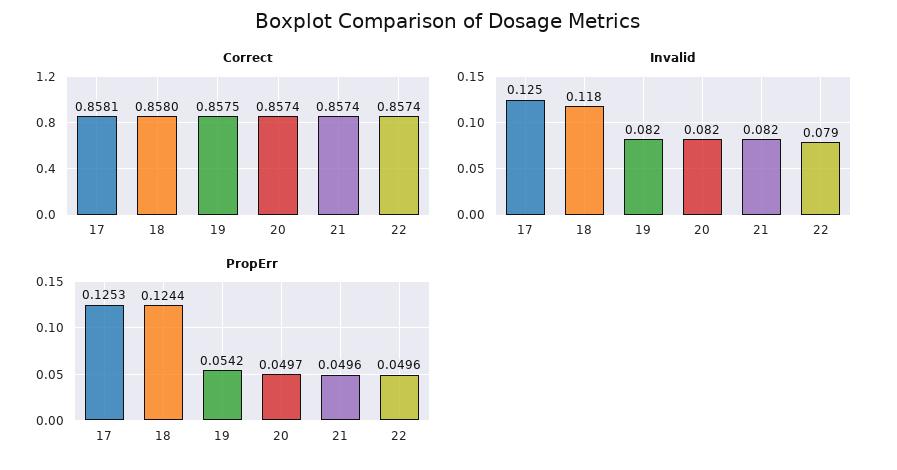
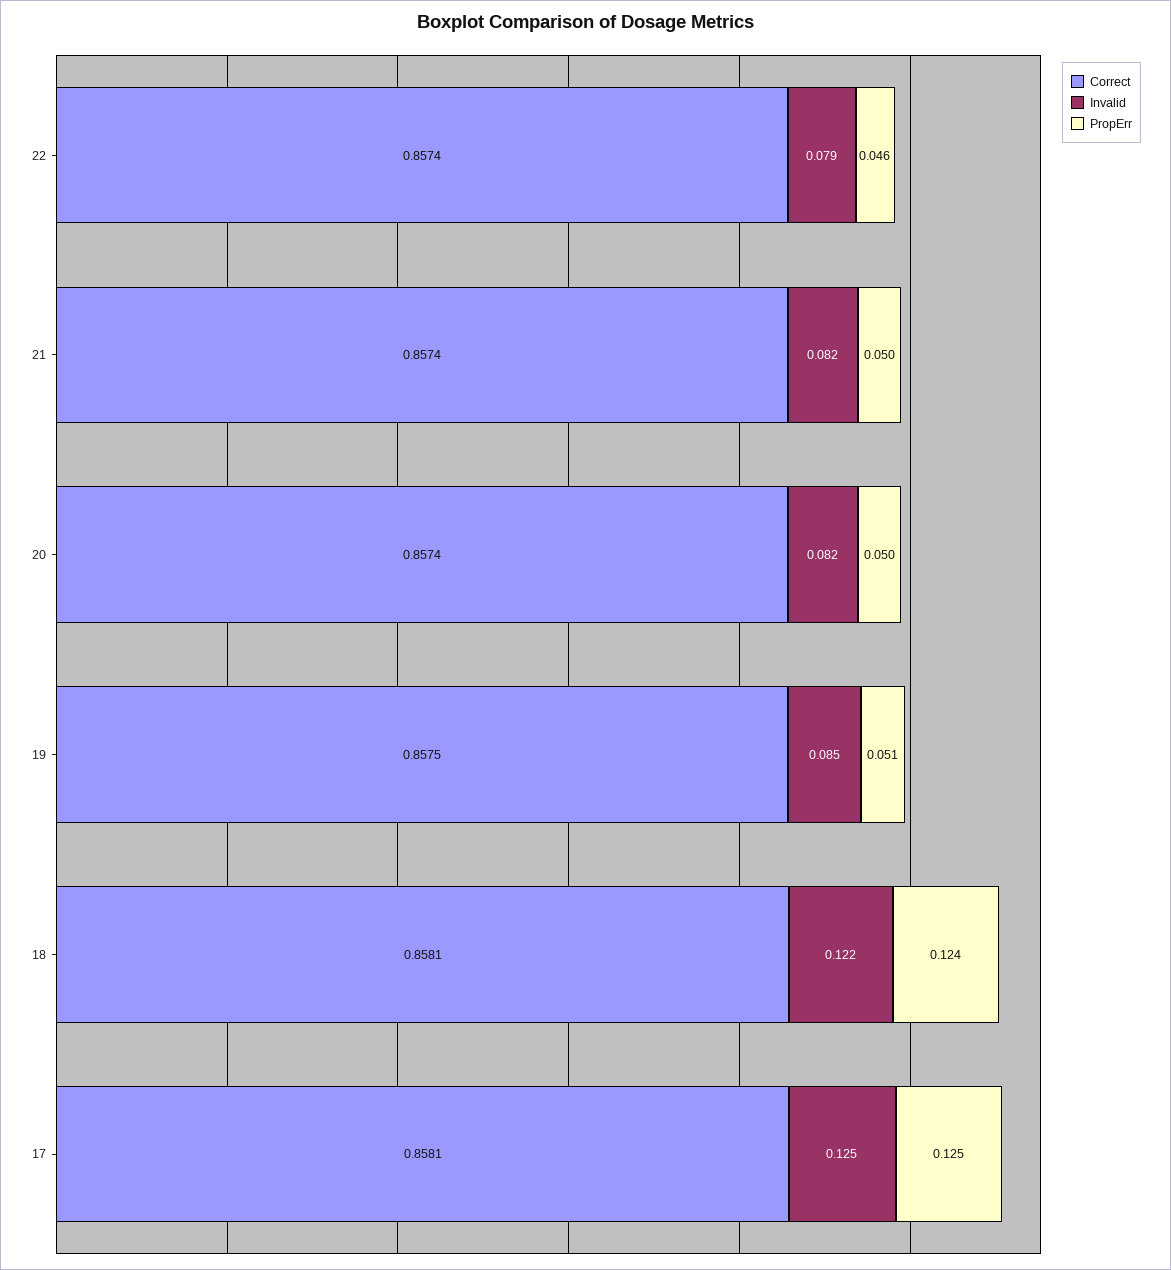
  {
    "Correct": {
      "17": 0.8581,
-     "18": 0.858,
+     "18": 0.8581,
      "19": 0.8575,
      "20": 0.8574,
      "21": 0.8574,
      "22": 0.8574
    },
    "Invalid": {
      "17": 0.125,
-     "18": 0.118,
+     "18": 0.122,
-     "19": 0.082,
+     "19": 0.085,
      "20": 0.082,
      "21": 0.082,
      "22": 0.079
    },
    "PropErr": {
      "17": 0.1253,
      "18": 0.1244,
-     "19": 0.0542,
+     "19": 0.051,
      "20": 0.0497,
      "21": 0.0496,
-     "22": 0.0496
+     "22": 0.046
    }
  }

